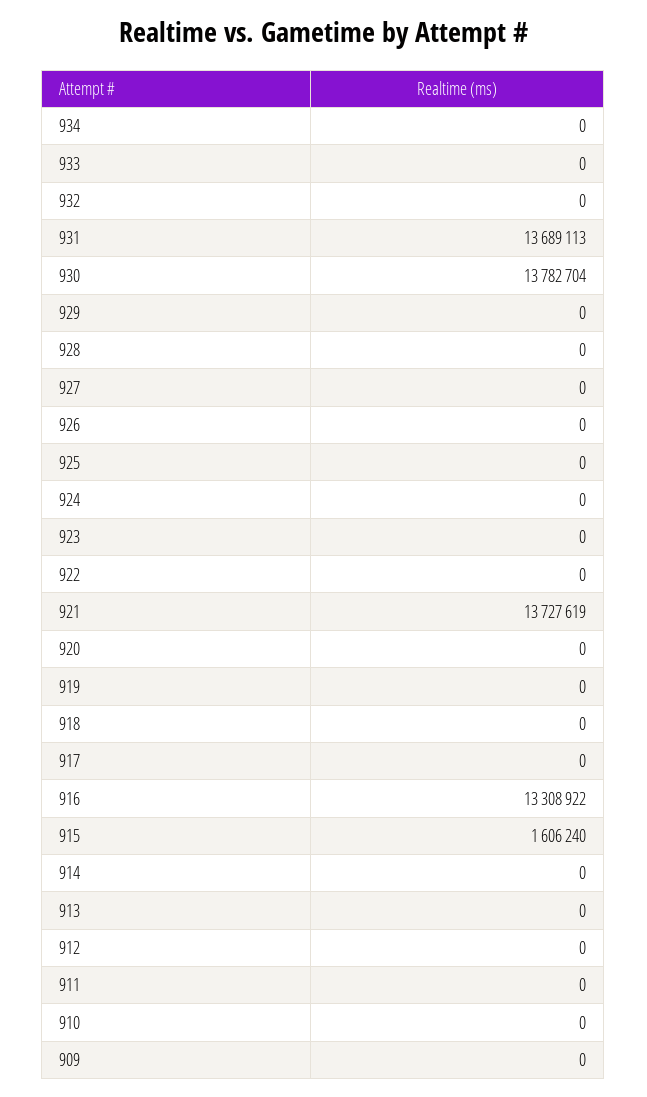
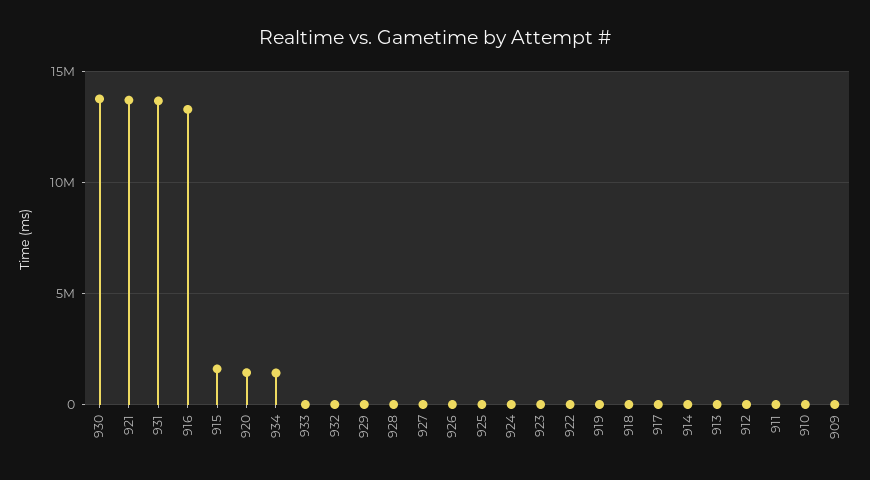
  {
-   "934": 0,
+   "934": 1500000,
    "933": 0,
    "932": 0,
    "931": 13689113,
    "930": 13782704,
    "929": 0,
    "928": 0,
    "927": 0,
    "926": 0,
    "925": 0,
    "924": 0,
    "923": 0,
    "922": 0,
    "921": 13727619,
-   "920": 0,
+   "920": 1500000,
    "919": 0,
    "918": 0,
    "917": 0,
    "916": 13308922,
    "915": 1606240,
    "914": 0,
    "913": 0,
    "912": 0,
    "911": 0,
    "910": 0,
    "909": 0
  }

